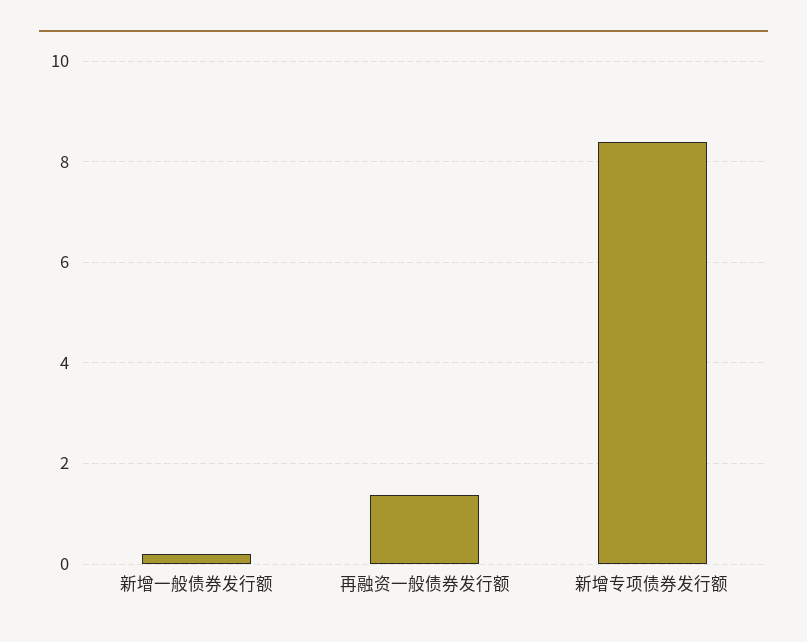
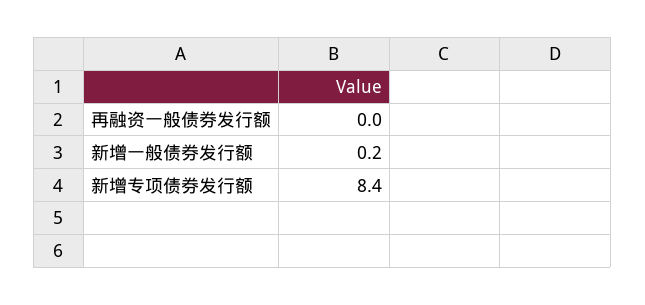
  {
    "新增一般债券发行额": 0.2,
-   "再融资一般债券发行额": 1.4,
+   "再融资一般债券发行额": 0,
    "新增专项债券发行额": 8.4
  }

